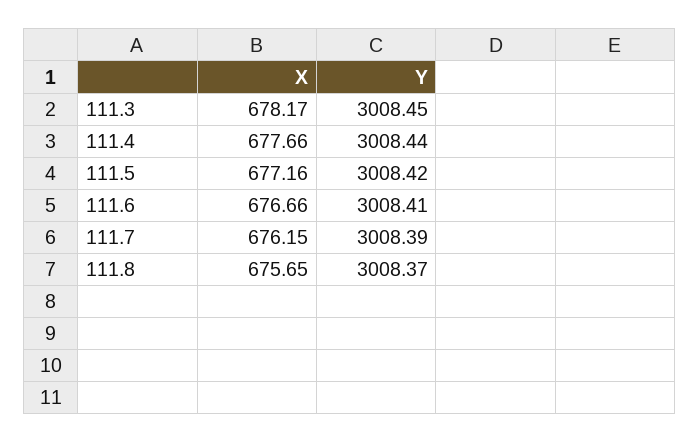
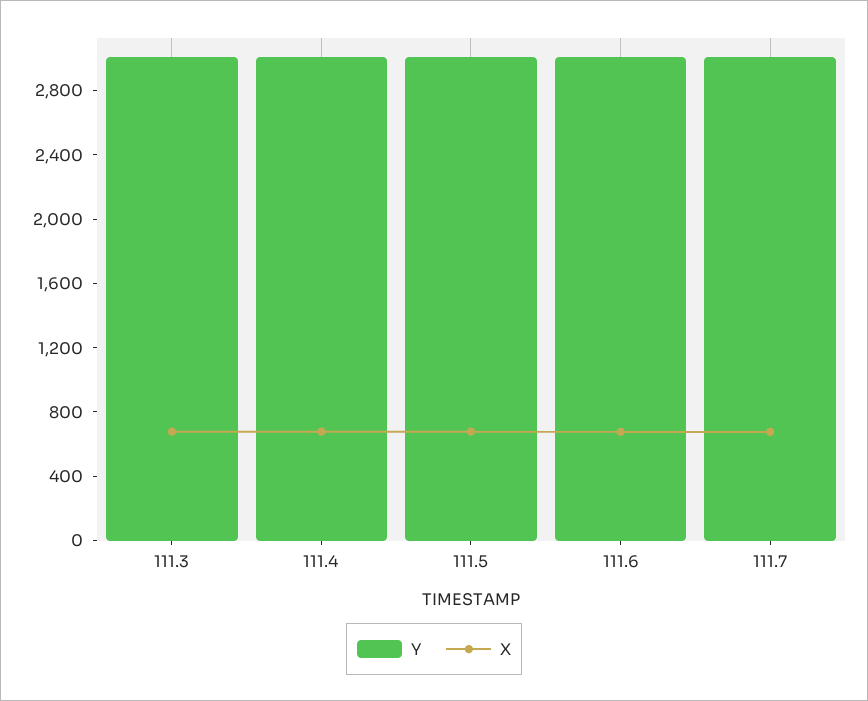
  {
    "X": {
      "111.3": 678.17,
      "111.4": 677.66,
      "111.5": 677.16,
      "111.6": 676.66,
-     "111.7": 676.15,
+     "111.7": 676.15
-     "111.8": 675.65
    },
    "Y": {
      "111.3": 3008.45,
      "111.4": 3008.44,
      "111.5": 3008.42,
      "111.6": 3008.41,
-     "111.7": 3008.39,
+     "111.7": 3008.39
-     "111.8": 3008.37
    }
  }

